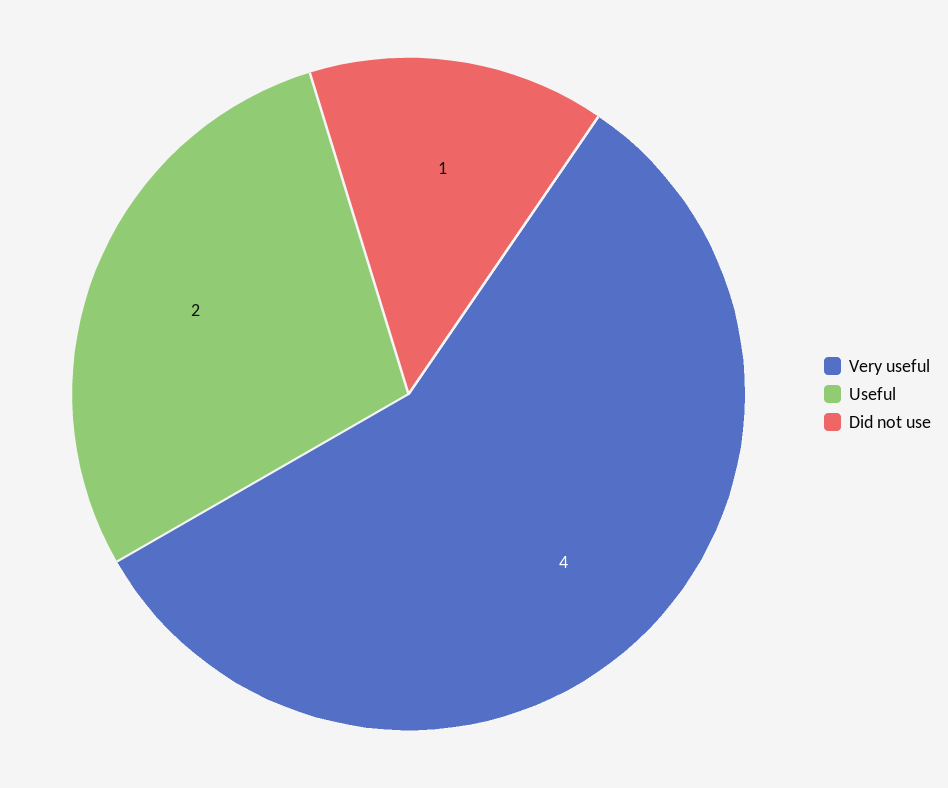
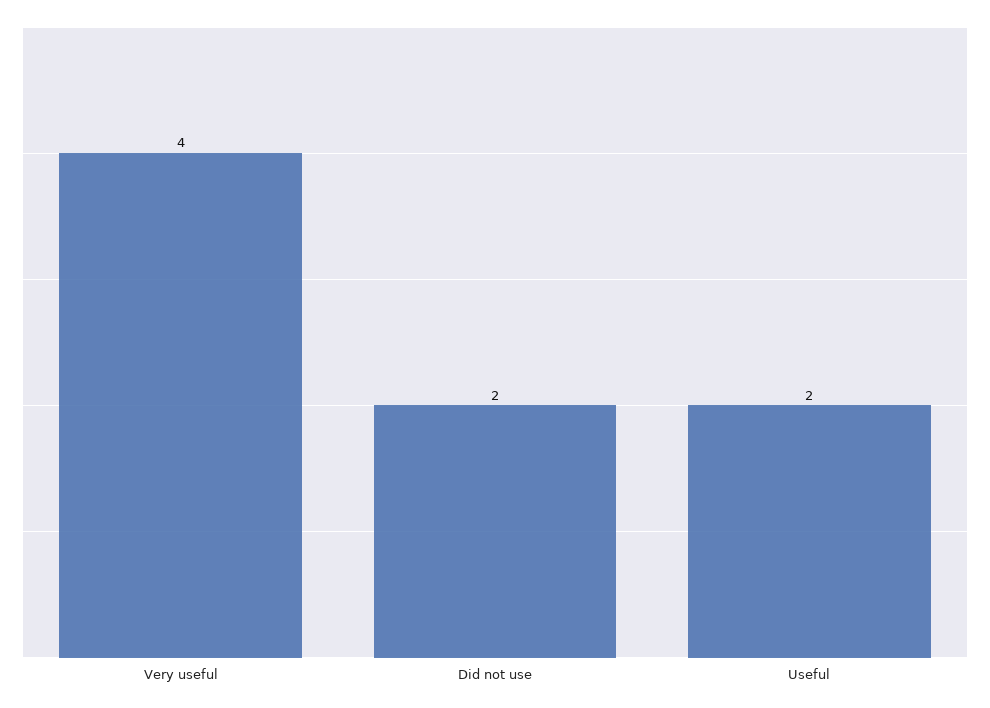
  {
    "Very useful": 4,
    "Useful": 2,
-   "Did not use": 1
+   "Did not use": 2
  }

